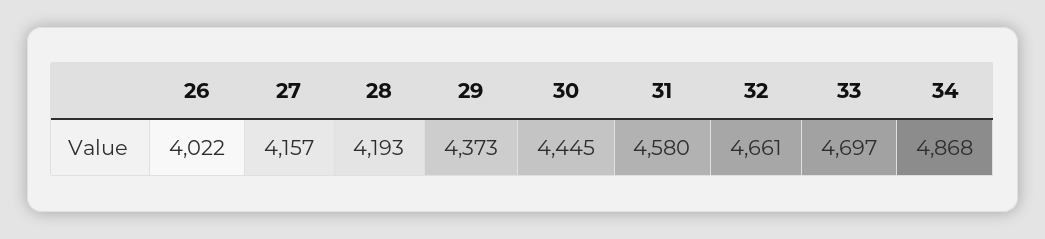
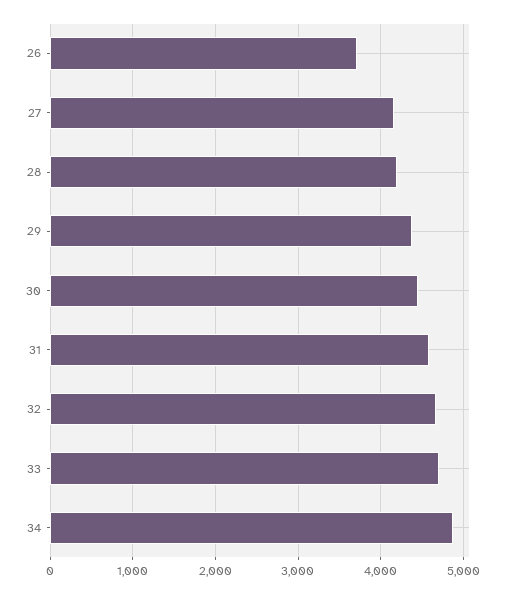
  {
-   "26": 4022,
+   "26": 3700,
    "27": 4157,
    "28": 4193,
    "29": 4373,
    "30": 4445,
    "31": 4580,
    "32": 4661,
    "33": 4697,
    "34": 4868
  }

